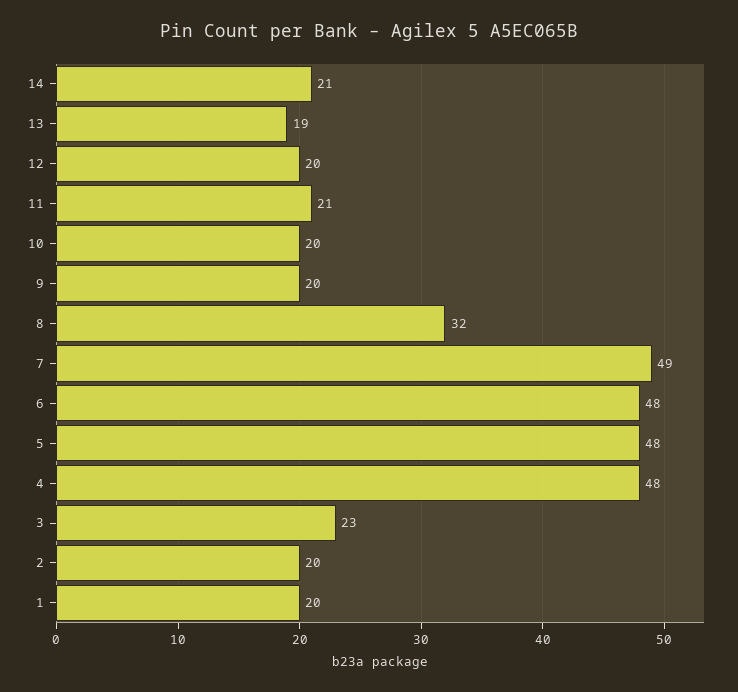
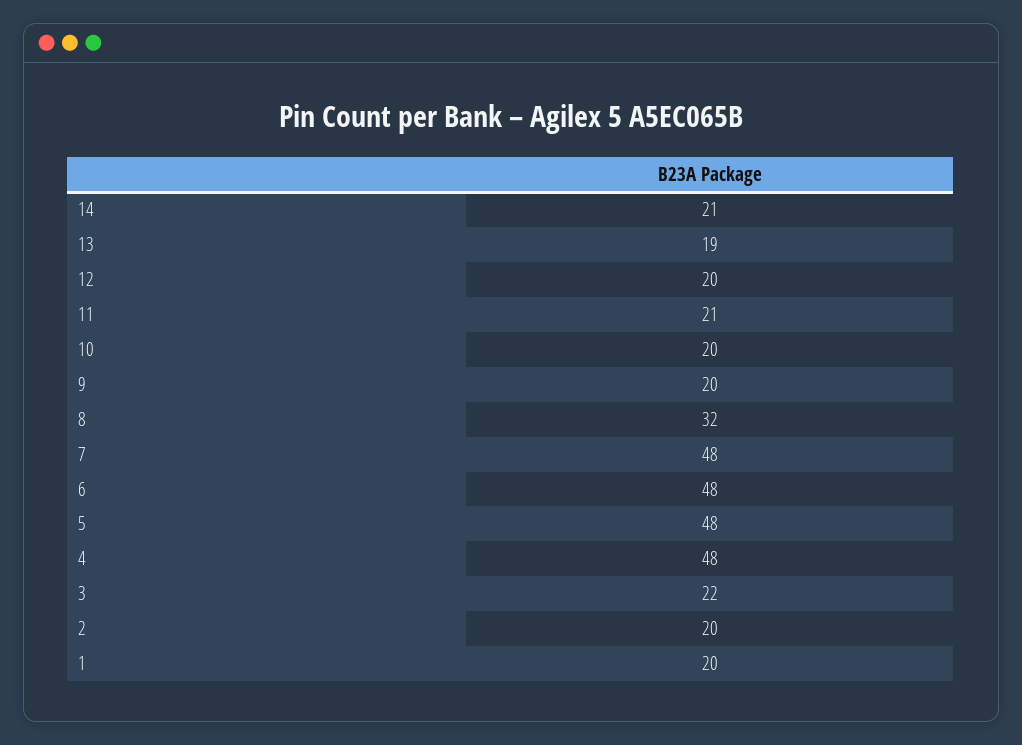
  {
    "14": 21,
    "13": 19,
    "12": 20,
    "11": 21,
    "10": 20,
    "9": 20,
    "8": 32,
-   "7": 49,
+   "7": 48,
    "6": 48,
    "5": 48,
    "4": 48,
-   "3": 23,
+   "3": 22,
    "2": 20,
    "1": 20
  }

